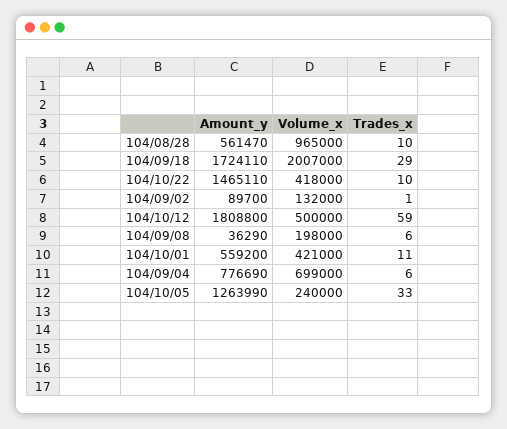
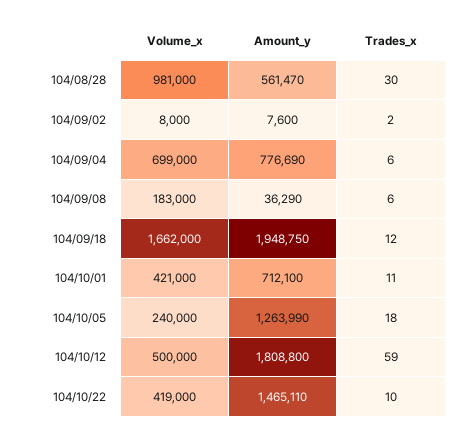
  {
    "Amount_y": {
      "104/08/28": 561470,
-     "104/09/18": 1724110,
+     "104/09/18": 1948750,
      "104/10/22": 1465110,
-     "104/09/02": 89700,
+     "104/09/02": 7600,
      "104/10/12": 1808800,
      "104/09/08": 36290,
-     "104/10/01": 559200,
+     "104/10/01": 712100,
      "104/09/04": 776690,
      "104/10/05": 1263990
    },
    "Volume_x": {
-     "104/08/28": 965000,
+     "104/08/28": 981000,
-     "104/09/18": 2007000,
+     "104/09/18": 1662000,
-     "104/10/22": 418000,
+     "104/10/22": 419000,
-     "104/09/02": 132000,
+     "104/09/02": 8000,
      "104/10/12": 500000,
-     "104/09/08": 198000,
+     "104/09/08": 183000,
      "104/10/01": 421000,
      "104/09/04": 699000,
      "104/10/05": 240000
    },
    "Trades_x": {
-     "104/08/28": 10,
+     "104/08/28": 30,
-     "104/09/18": 29,
+     "104/09/18": 12,
      "104/10/22": 10,
-     "104/09/02": 1,
+     "104/09/02": 2,
      "104/10/12": 59,
      "104/09/08": 6,
      "104/10/01": 11,
      "104/09/04": 6,
-     "104/10/05": 33
+     "104/10/05": 18
    }
  }

